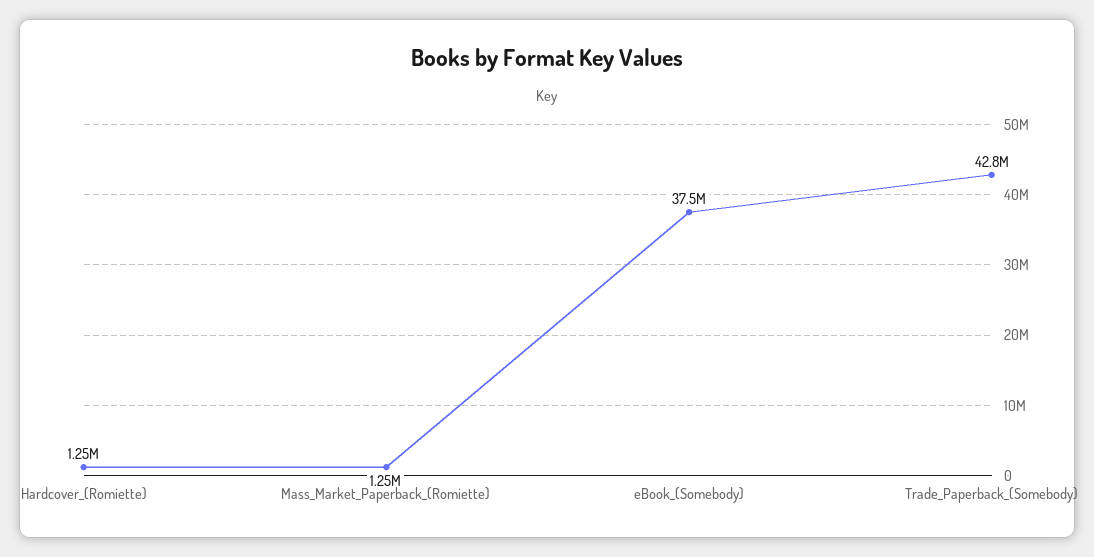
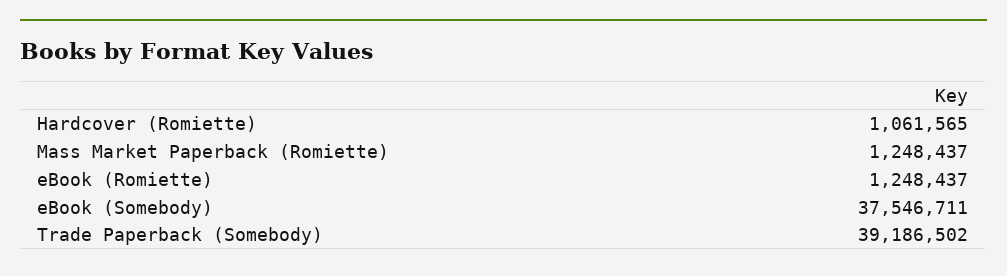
  {
-   "Hardcover_(Romiette)": 1250000,
+   "Hardcover_(Romiette)": 1061565,
    "Mass_Market_Paperback_(Romiette)": 1248437,
    "eBook_(Somebody)": 37546711,
-   "Trade_Paperback_(Somebody)": 42800000
+   "Trade_Paperback_(Somebody)": 39186502,
+   "eBook (Romiette)": 1248437
  }

